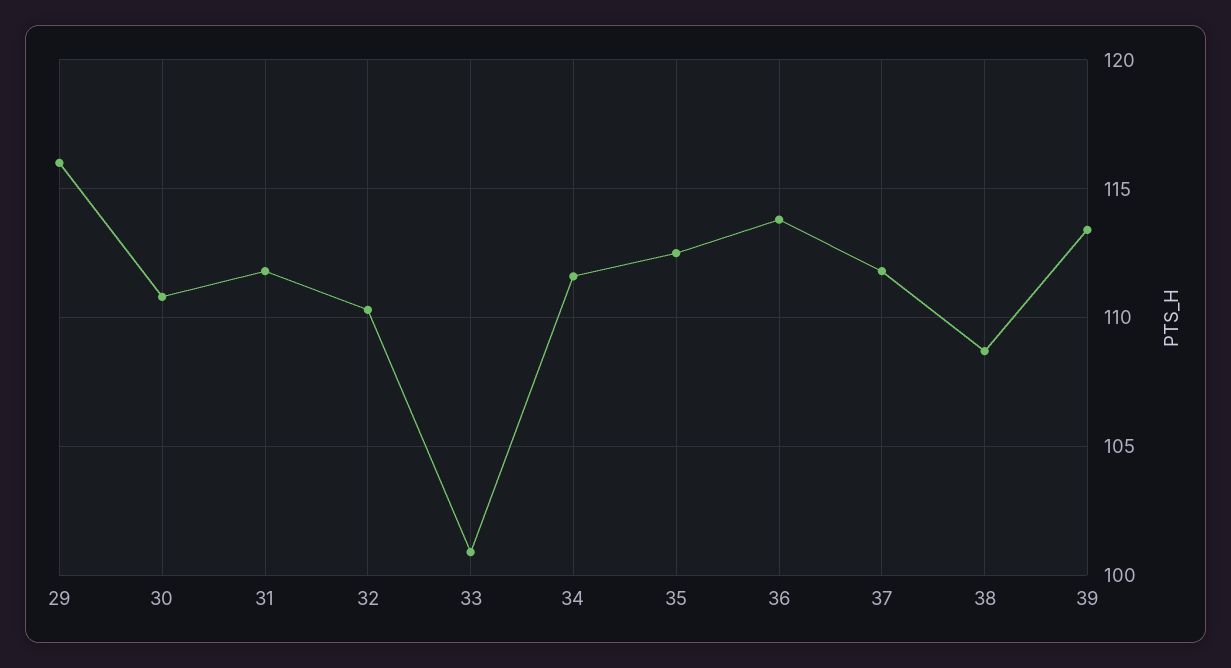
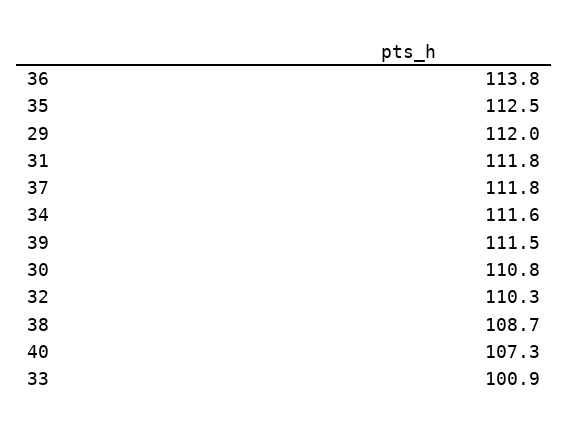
  {
-   "29": 116,
+   "29": 112,
    "30": 110.8,
    "31": 111.8,
    "32": 110.3,
    "33": 100.9,
    "34": 111.6,
    "35": 112.5,
    "36": 113.8,
    "37": 111.8,
    "38": 108.7,
-   "39": 113.5
+   "39": 111.5,
+   "40": 107.3
  }

